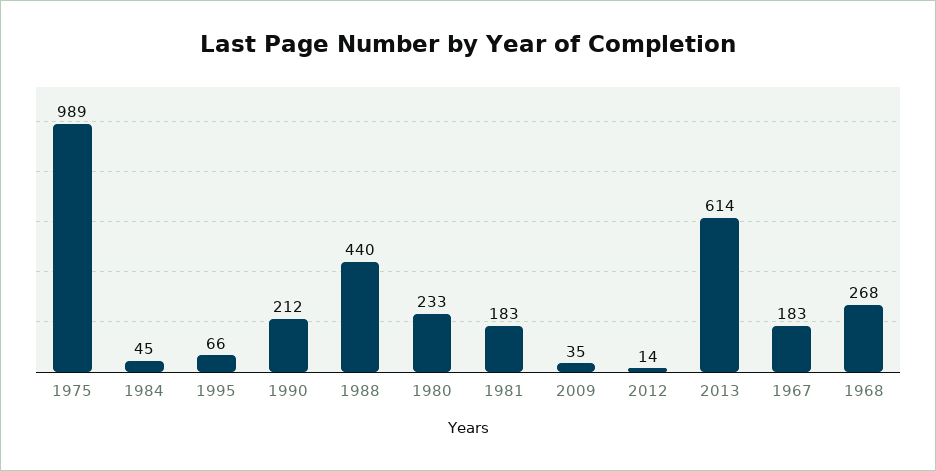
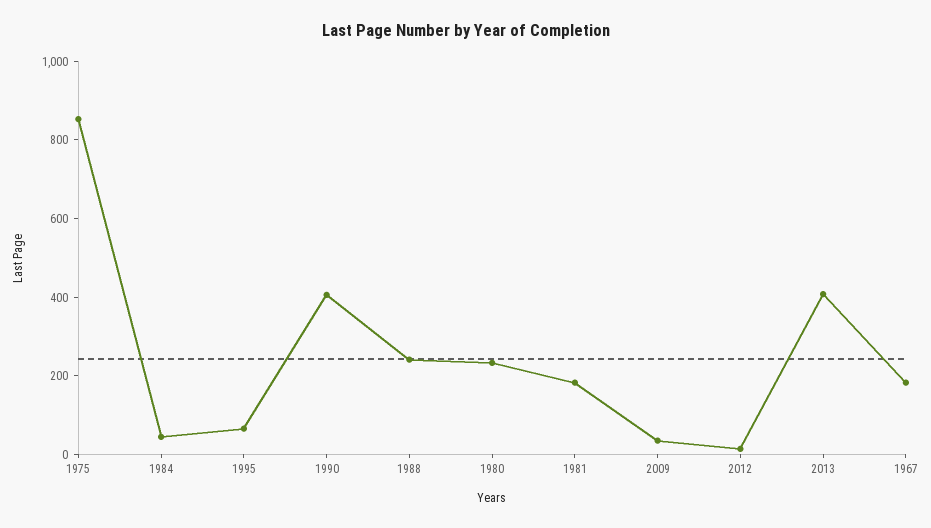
  {
-   "1975": 989,
+   "1975": 850,
    "1984": 45,
    "1995": 66,
-   "1990": 212,
+   "1990": 400,
-   "1988": 440,
+   "1988": 250,
    "1980": 233,
    "1981": 183,
    "2009": 35,
    "2012": 14,
-   "2013": 614,
+   "2013": 400,
-   "1967": 183,
+   "1967": 183
-   "1968": 268
  }

